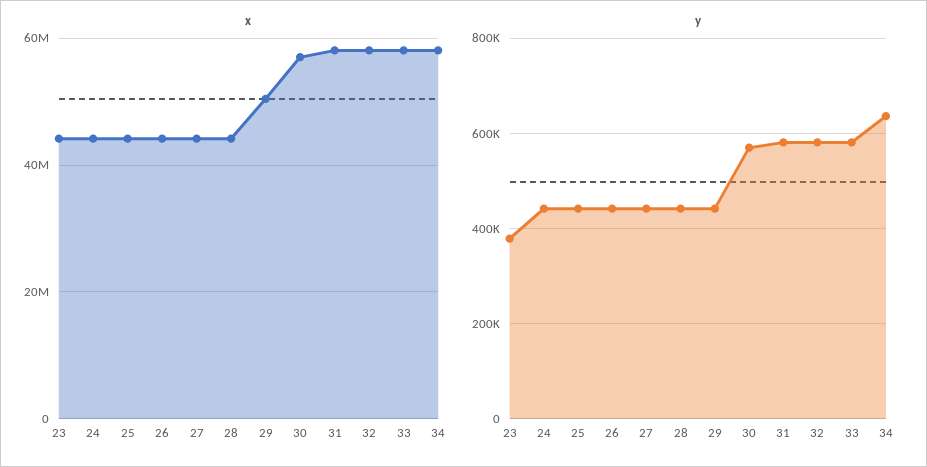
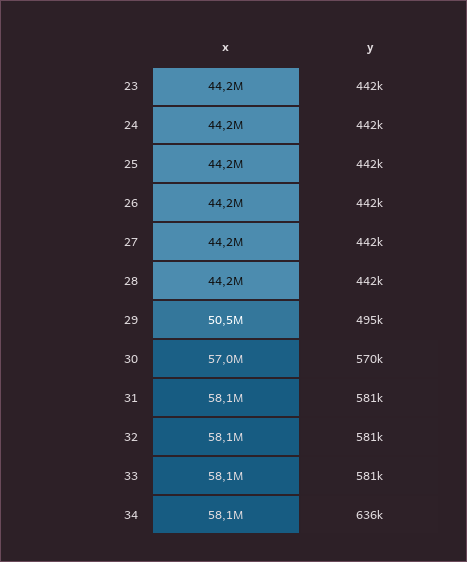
  {
    "x": {
      "23": 44200000,
      "24": 44200000,
      "25": 44200000,
      "26": 44200000,
      "27": 44200000,
      "28": 44200000,
      "29": 50500000,
      "30": 57000000,
      "31": 58100000,
      "32": 58100000,
      "33": 58100000,
      "34": 58100000
    },
    "y": {
-     "23": 380000,
+     "23": 442000,
      "24": 442000,
      "25": 442000,
      "26": 442000,
      "27": 442000,
      "28": 442000,
-     "29": 440000,
+     "29": 495000,
      "30": 570000,
      "31": 581000,
      "32": 581000,
      "33": 581000,
      "34": 636000
    }
  }

